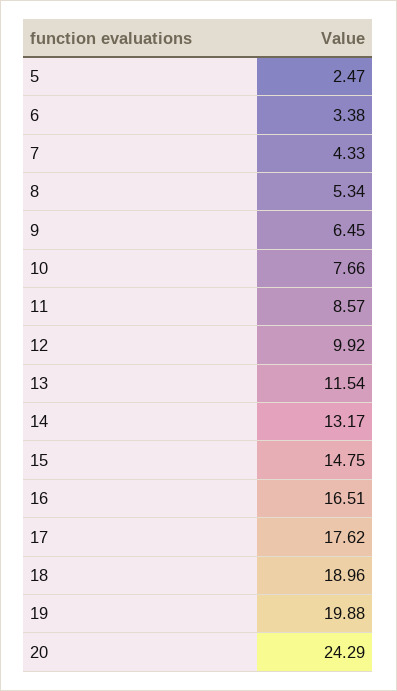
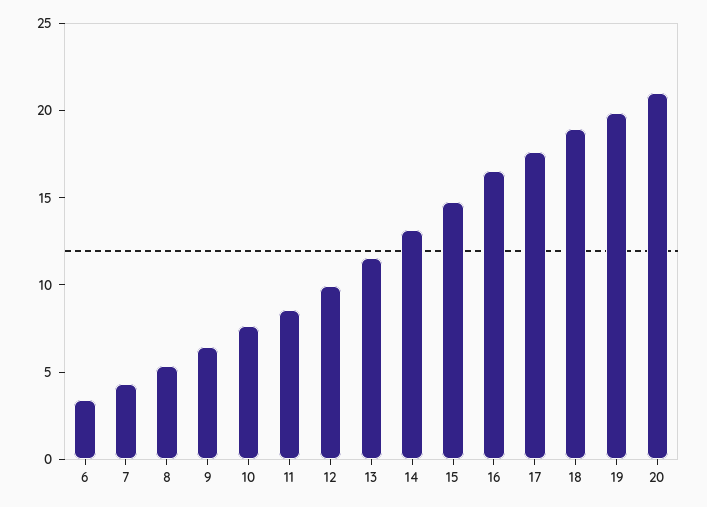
  {
-   "5": 2.47,
    "6": 3.38,
    "7": 4.33,
    "8": 5.34,
    "9": 6.45,
    "10": 7.66,
    "11": 8.57,
    "12": 9.92,
    "13": 11.54,
    "14": 13.17,
    "15": 14.75,
    "16": 16.51,
    "17": 17.62,
    "18": 18.96,
    "19": 19.88,
-   "20": 24.29
+   "20": 21
  }

